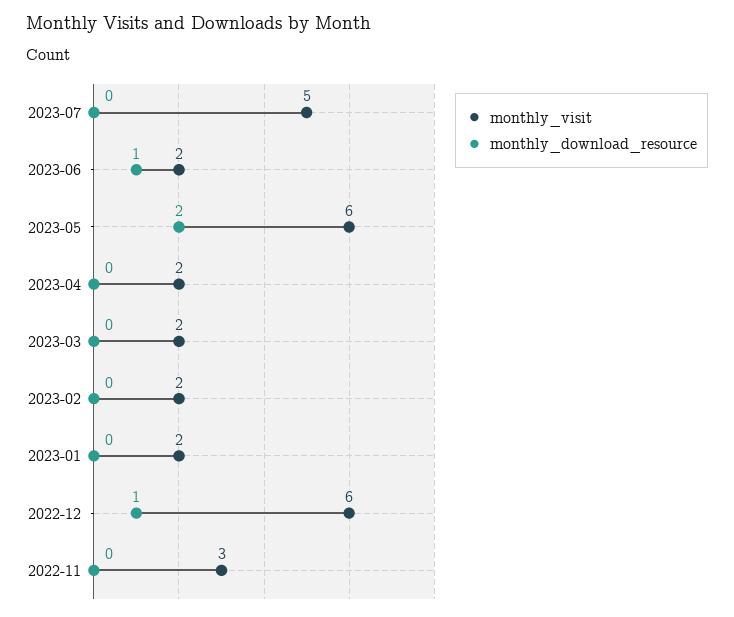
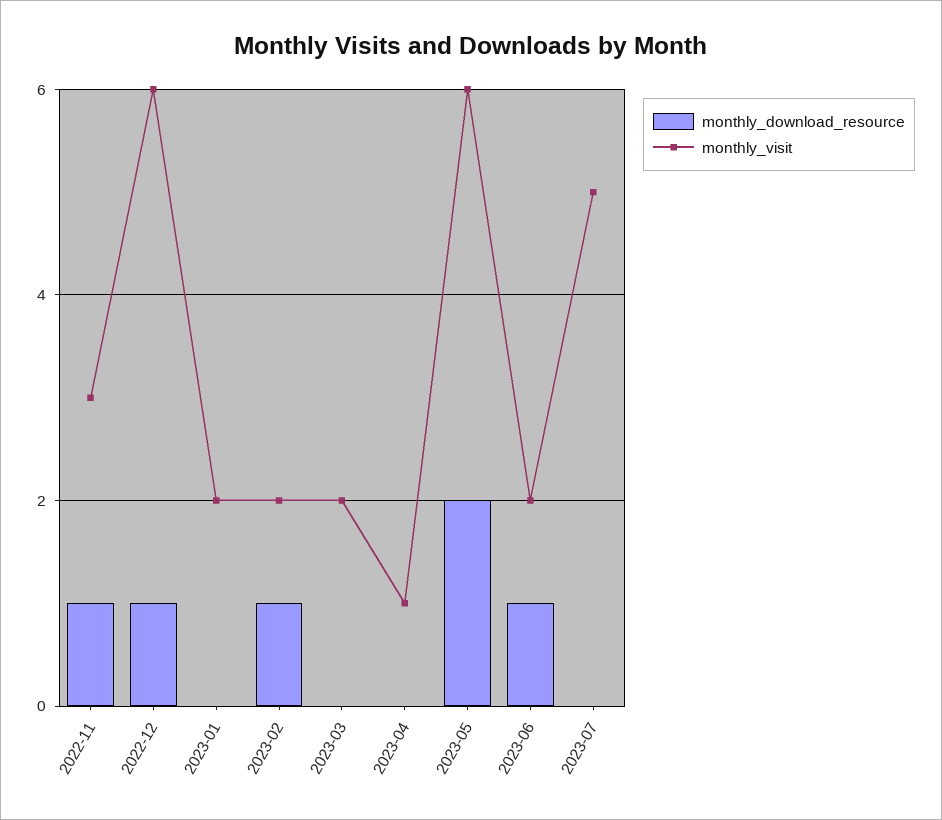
  {
    "monthly_visit": {
      "2023-07": 5,
      "2023-06": 2,
      "2023-05": 6,
-     "2023-04": 2,
+     "2023-04": 1,
      "2023-03": 2,
      "2023-02": 2,
      "2023-01": 2,
      "2022-12": 6,
      "2022-11": 3
    },
    "monthly_download_resource": {
      "2023-07": 0,
      "2023-06": 1,
      "2023-05": 2,
      "2023-04": 0,
      "2023-03": 0,
-     "2023-02": 0,
+     "2023-02": 1,
      "2023-01": 0,
      "2022-12": 1,
-     "2022-11": 0
+     "2022-11": 1
    }
  }

